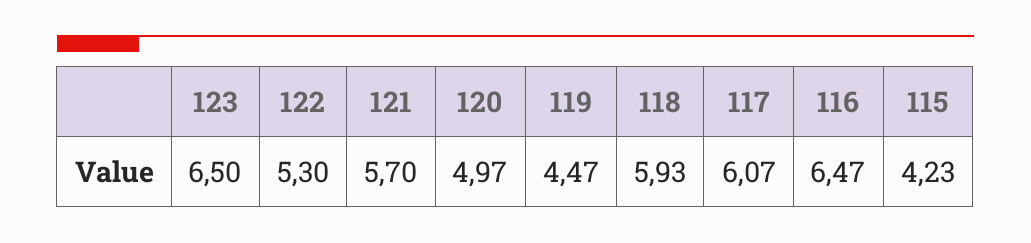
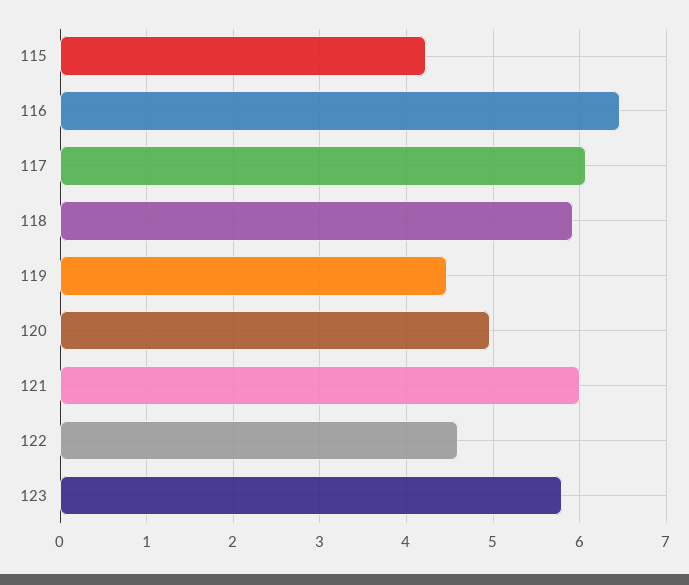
  {
-   "123": 6.5,
+   "123": 5.8,
-   "122": 5.3,
+   "122": 4.6,
-   "121": 5.7,
+   "121": 6,
    "120": 4.97,
    "119": 4.47,
    "118": 5.93,
    "117": 6.07,
    "116": 6.47,
    "115": 4.23
  }

